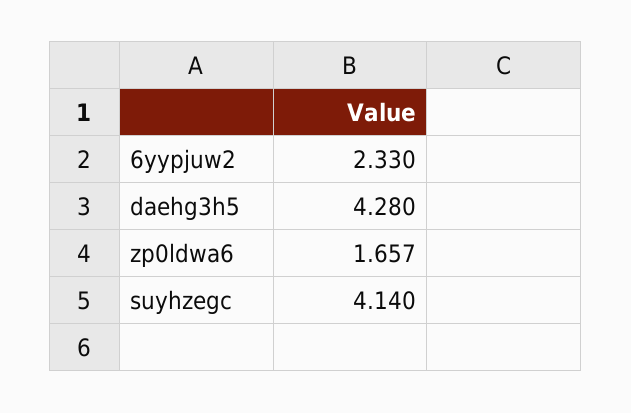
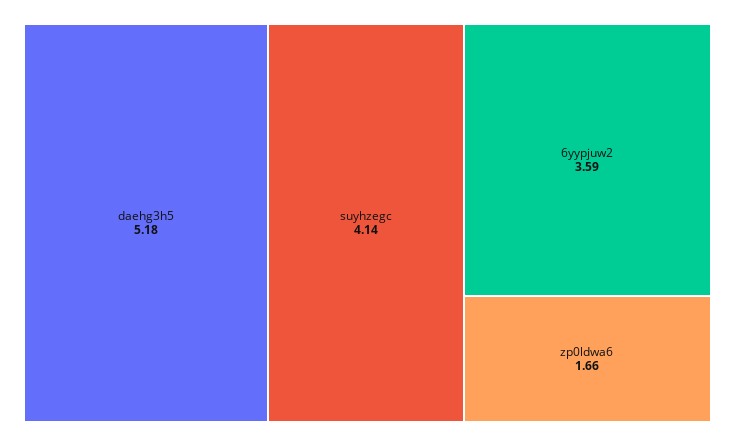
  {
-   "6yypjuw2": 2.33,
+   "6yypjuw2": 3.59,
-   "daehg3h5": 4.28,
+   "daehg3h5": 5.18,
    "zp0ldwa6": 1.657,
    "suyhzegc": 4.14
  }

